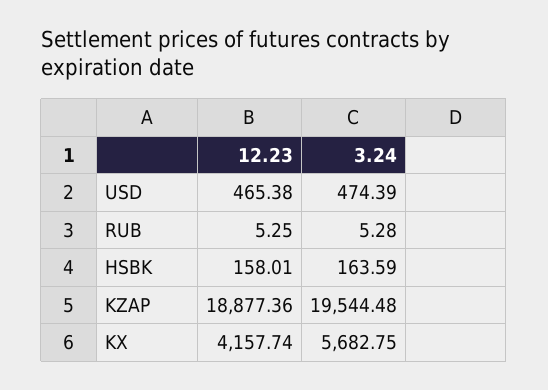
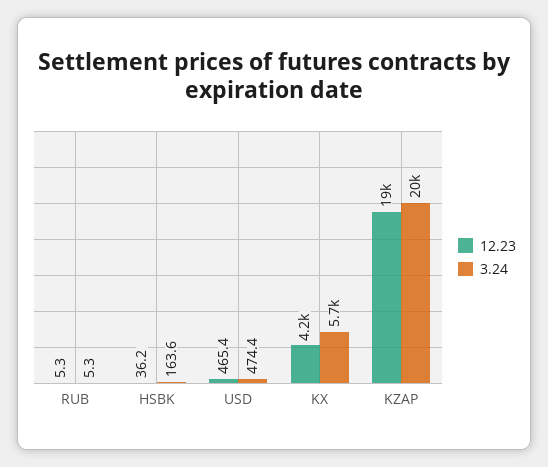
  {
    "12.23": {
      "USD": 465.38,
      "RUB": 5.25,
-     "HSBK": 158.01,
+     "HSBK": 36.2,
      "KZAP": 18877.36,
      "KX": 4157.74
    },
    "3.24": {
      "USD": 474.39,
      "RUB": 5.28,
      "HSBK": 163.59,
      "KZAP": 19544.48,
      "KX": 5682.75
    }
  }

